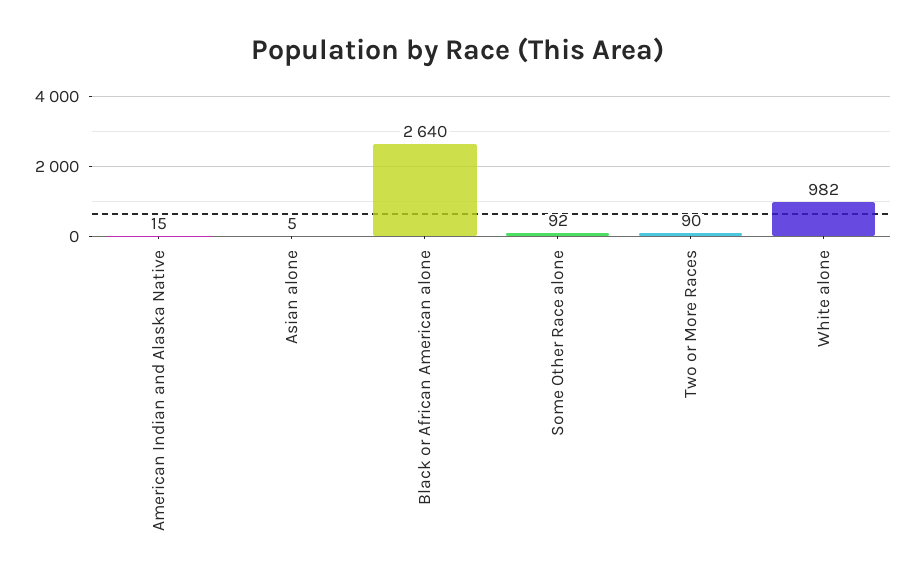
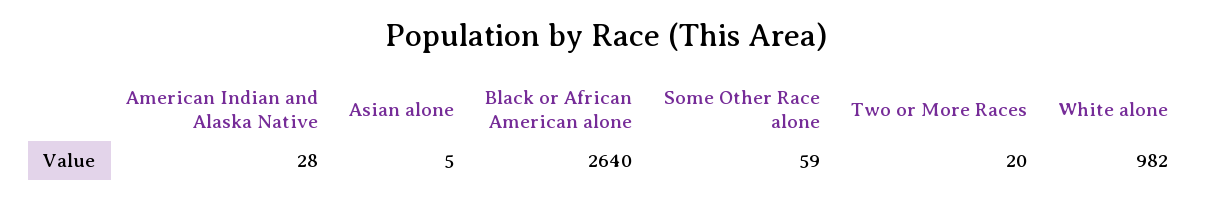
  {
-   "American Indian and Alaska Native": 15,
+   "American Indian and Alaska Native": 28,
    "Asian alone": 5,
    "Black or African American alone": 2640,
-   "Some Other Race alone": 92,
+   "Some Other Race alone": 59,
-   "Two or More Races": 90,
+   "Two or More Races": 20,
    "White alone": 982
  }

